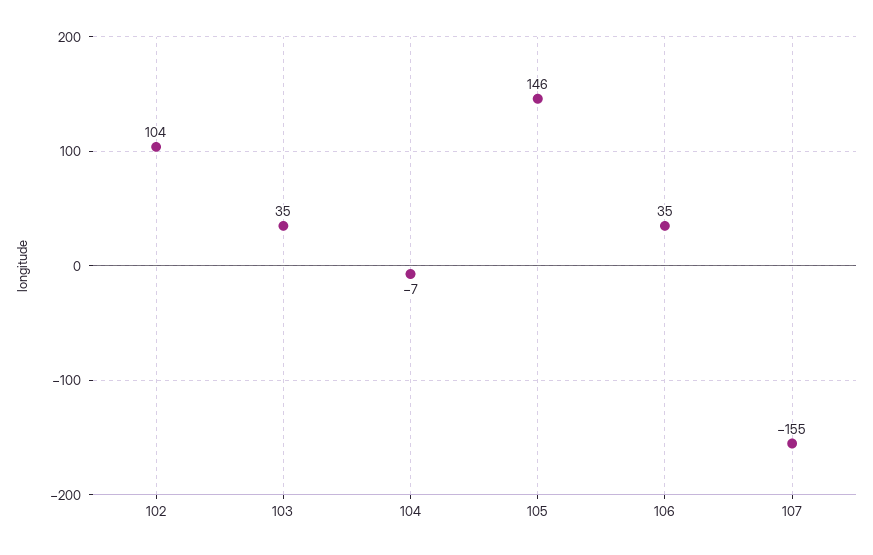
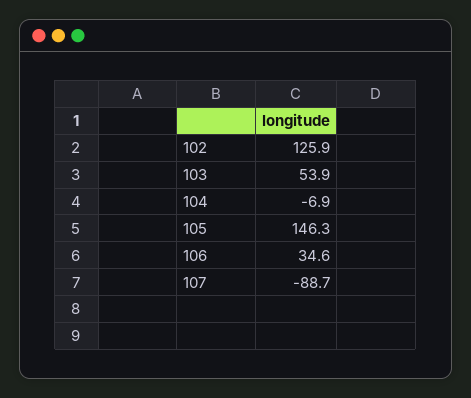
  {
-   "102": 104,
+   "102": 125.9,
-   "103": 35,
+   "103": 53.9,
    "104": -6.9,
    "105": 146.3,
    "106": 34.6,
-   "107": -155
+   "107": -88.7
  }

